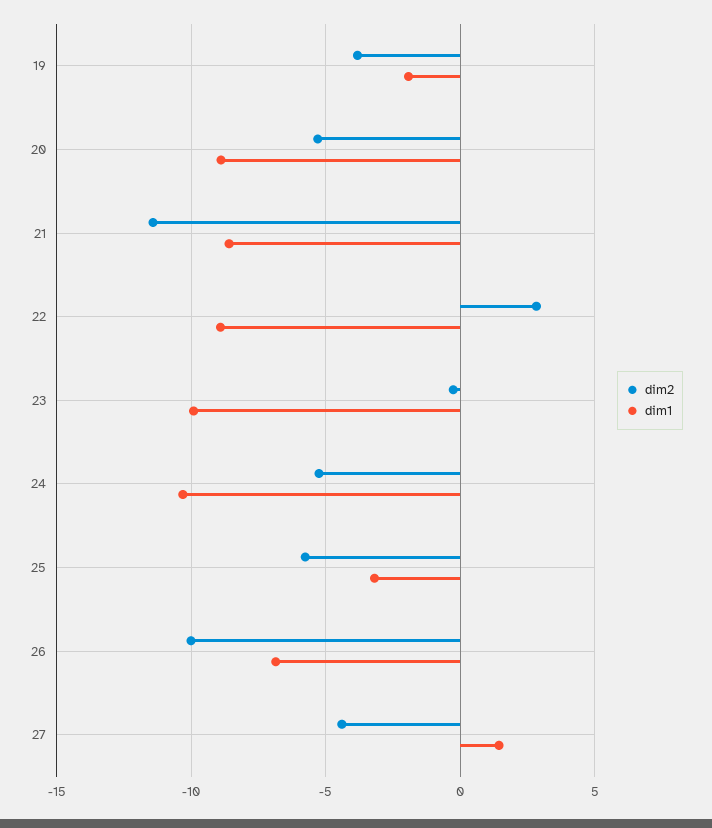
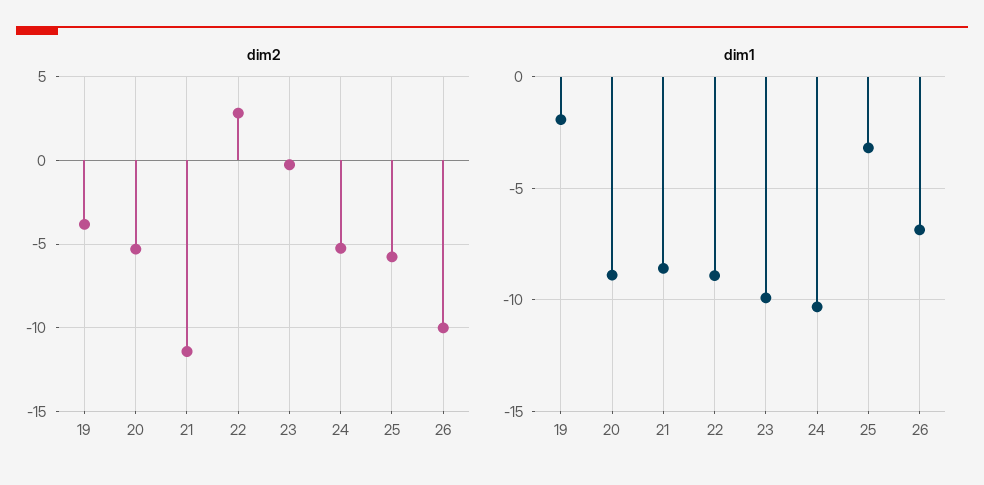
  {
    "dim2": {
      "19": -4,
      "20": -5.5,
      "21": -11.5,
      "22": 3,
      "23": -0.5,
      "24": -5.5,
      "25": -6,
-     "26": -10,
+     "26": -10
-     "27": -4.5
    },
    "dim1": {
      "19": -2,
      "20": -9,
      "21": -8.5,
      "22": -9,
      "23": -10,
      "24": -10.5,
      "25": -3,
-     "26": -7,
+     "26": -7
-     "27": 1.5
    }
  }

